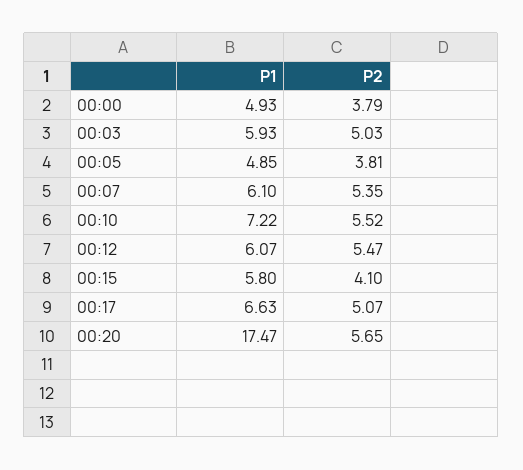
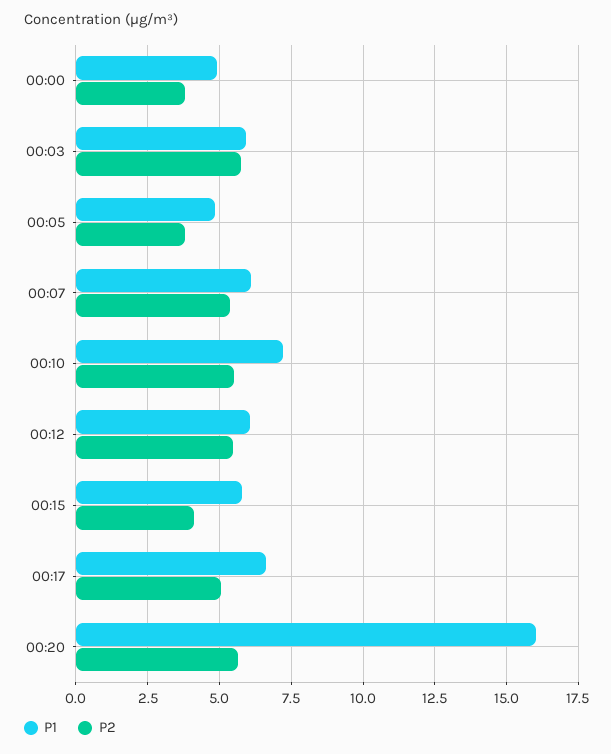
  {
    "P1": {
      "00:00": 4.93,
      "00:03": 5.93,
      "00:05": 4.85,
      "00:07": 6.1,
      "00:10": 7.22,
      "00:12": 6.07,
      "00:15": 5.8,
      "00:17": 6.63,
-     "00:20": 17.47
+     "00:20": 16
    },
    "P2": {
      "00:00": 3.79,
-     "00:03": 5.03,
+     "00:03": 5.75,
      "00:05": 3.81,
      "00:07": 5.35,
      "00:10": 5.52,
      "00:12": 5.47,
      "00:15": 4.1,
      "00:17": 5.07,
      "00:20": 5.65
    }
  }

